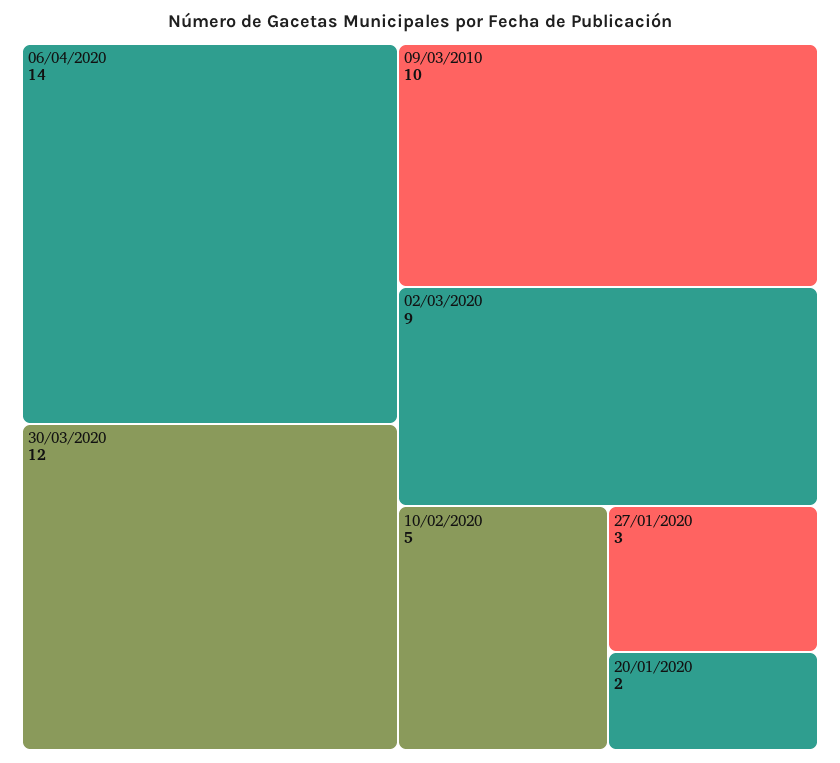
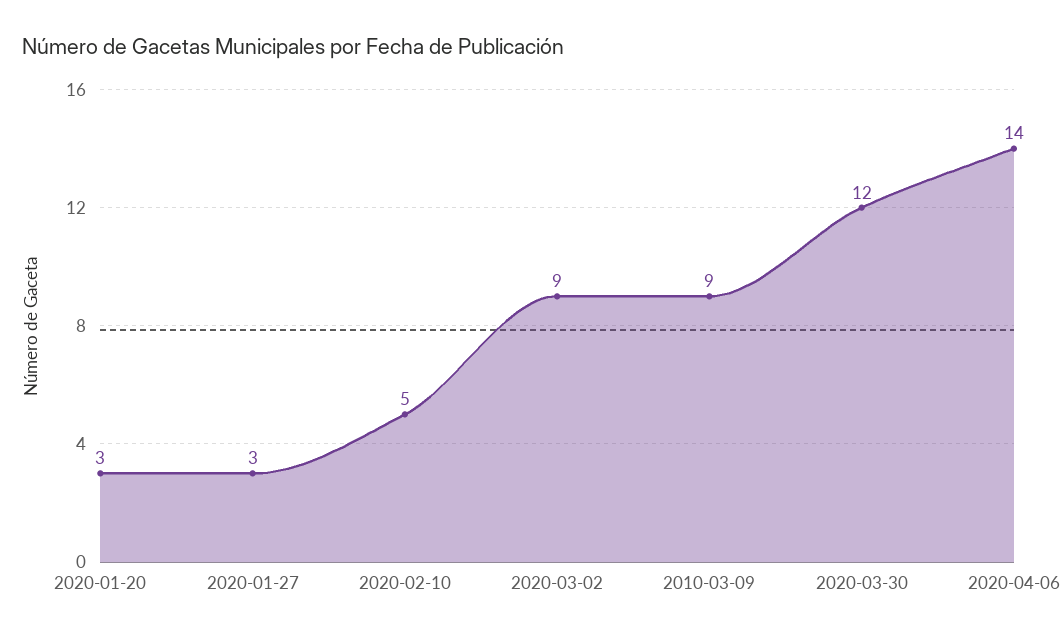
  {
    "06/04/2020": 14,
    "30/03/2020": 12,
-   "09/03/2010": 10,
+   "09/03/2010": 9,
    "02/03/2020": 9,
    "10/02/2020": 5,
    "27/01/2020": 3,
-   "20/01/2020": 2
+   "20/01/2020": 3
  }

